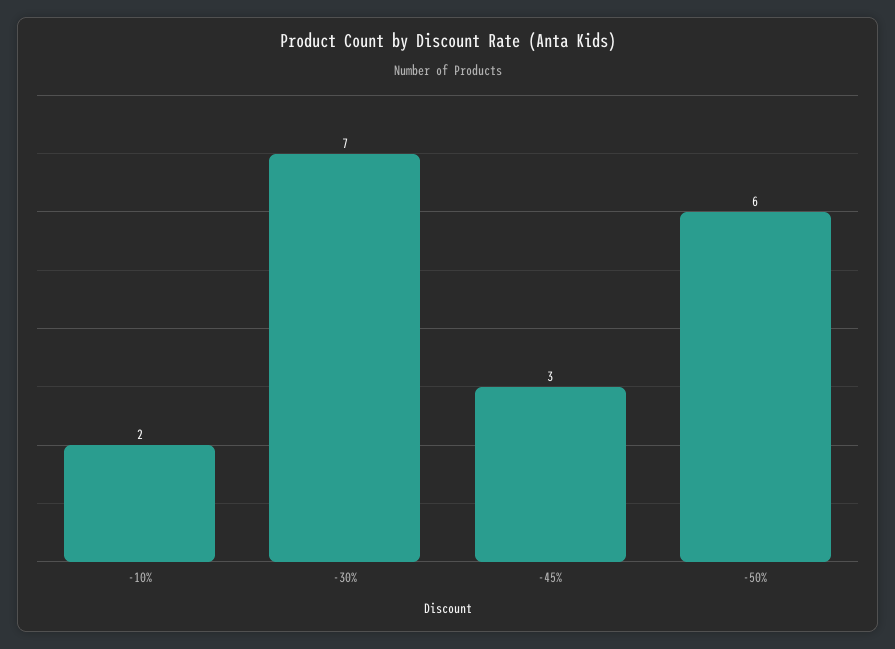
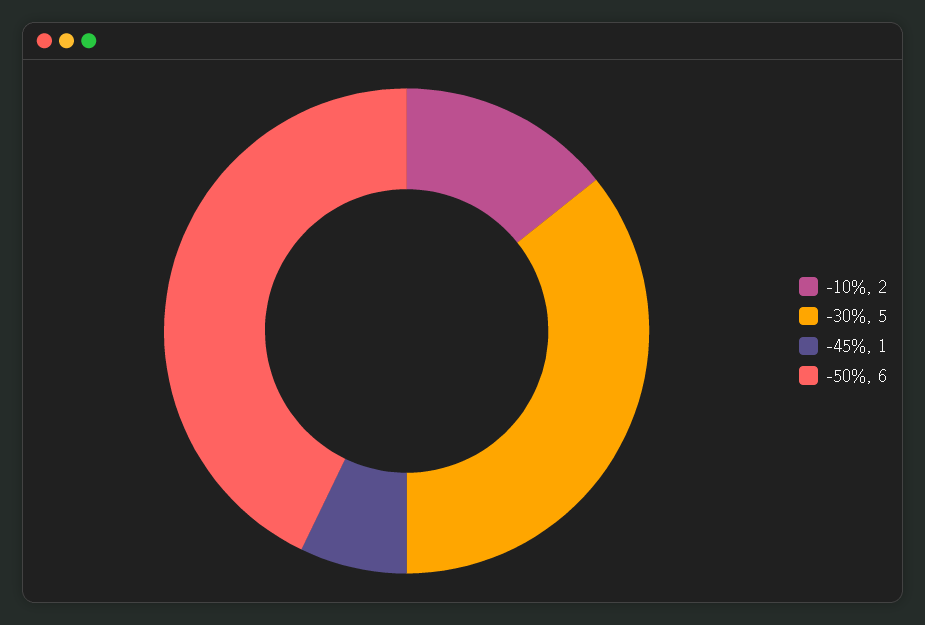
  {
    "-10%": 2,
-   "-30%": 7,
+   "-30%": 5,
-   "-45%": 3,
+   "-45%": 1,
    "-50%": 6
  }

